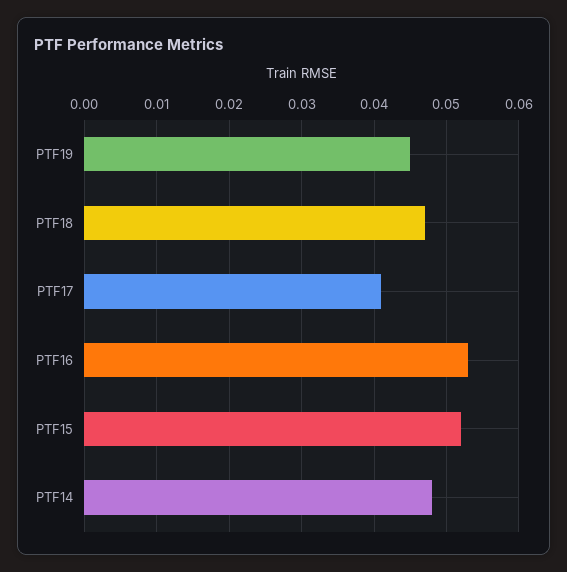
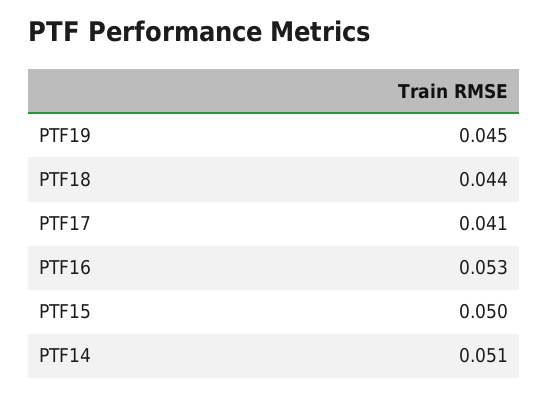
  {
    "PTF19": 0.045,
-   "PTF18": 0.047,
+   "PTF18": 0.044,
    "PTF17": 0.041,
    "PTF16": 0.053,
-   "PTF15": 0.052,
+   "PTF15": 0.05,
-   "PTF14": 0.048
+   "PTF14": 0.051
  }

